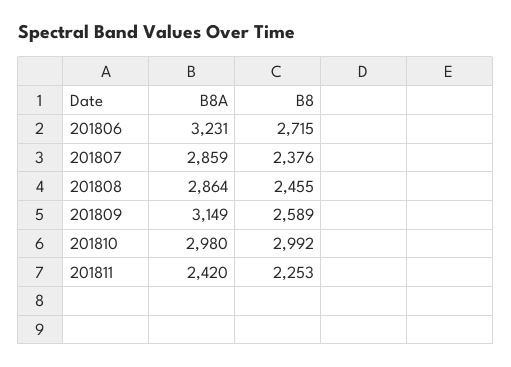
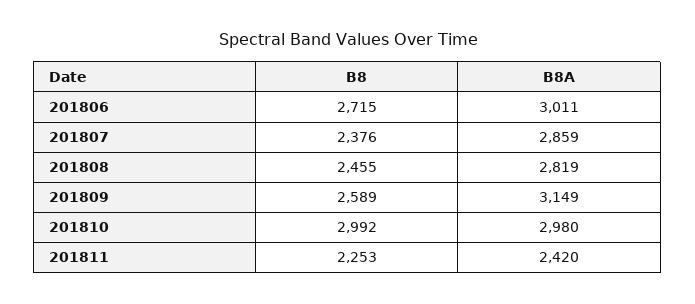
  {
    "B8A": {
-     "201806": 3231,
+     "201806": 3011,
      "201807": 2859,
-     "201808": 2864,
+     "201808": 2819,
      "201809": 3149,
      "201810": 2980,
      "201811": 2420
    },
    "B8": {
      "201806": 2715,
      "201807": 2376,
      "201808": 2455,
      "201809": 2589,
      "201810": 2992,
      "201811": 2253
    }
  }

